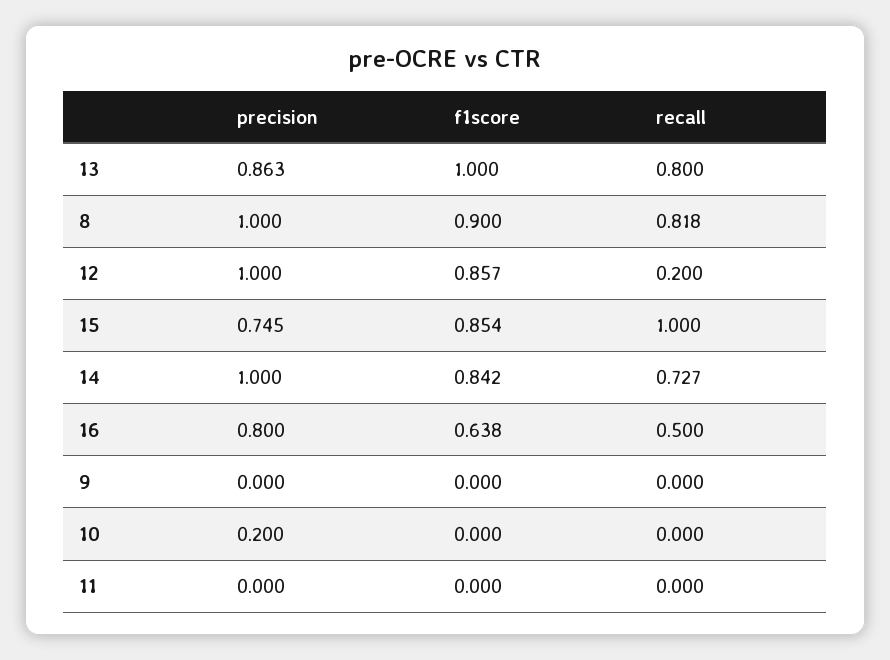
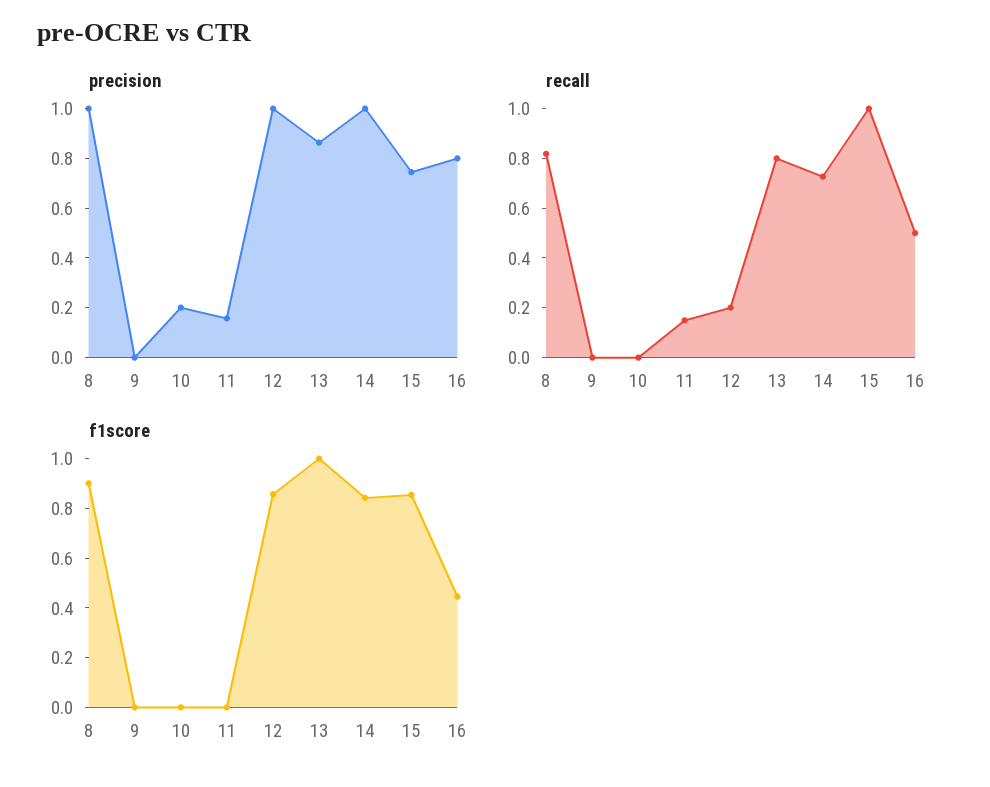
  {
    "precision": {
      "13": 0.863,
      "8": 1,
      "12": 1,
      "15": 0.745,
      "14": 1,
      "16": 0.8,
      "9": 0,
      "10": 0.2,
-     "11": 0
+     "11": 0.15
    },
    "f1score": {
      "13": 1,
      "8": 0.9,
      "12": 0.857,
      "15": 0.854,
      "14": 0.842,
-     "16": 0.638,
+     "16": 0.45,
      "9": 0,
      "10": 0,
      "11": 0
    },
    "recall": {
      "13": 0.8,
      "8": 0.818,
      "12": 0.2,
      "15": 1,
      "14": 0.727,
      "16": 0.5,
      "9": 0,
      "10": 0,
-     "11": 0
+     "11": 0.15
    }
  }

